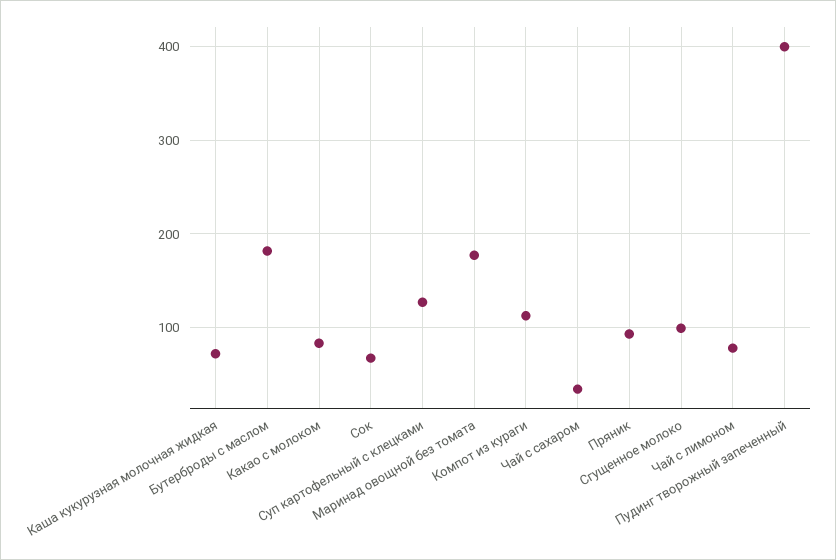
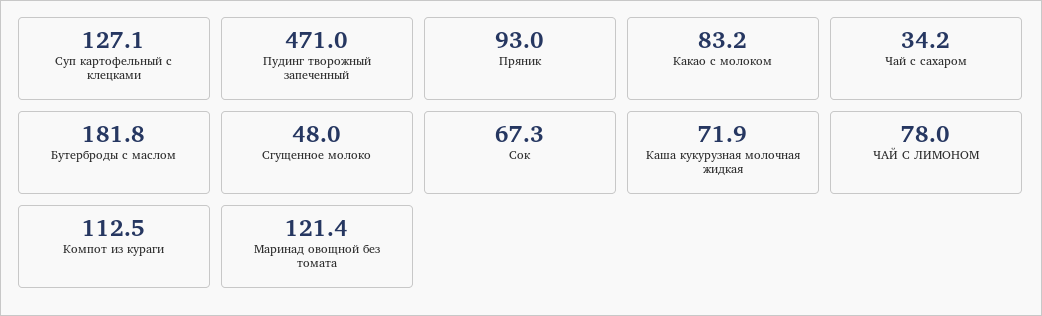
  {
    "Каша кукурузная молочная жидкая": 71.9,
    "Бутерброды с маслом": 181.8,
    "Какао с молоком": 83.2,
    "Сок": 67.3,
    "Суп картофельный с клецками": 127.1,
-   "Маринад овощной без томата": 180,
+   "Маринад овощной без томата": 121.4,
    "Компот из кураги": 112.5,
    "Чай с сахаром": 34.2,
    "Пряник": 93,
-   "Сгущенное молоко": 100,
+   "Сгущенное молоко": 48,
    "Чай с лимоном": 78,
-   "Пудинг творожный запеченный": 400
+   "Пудинг творожный запеченный": 471
  }

